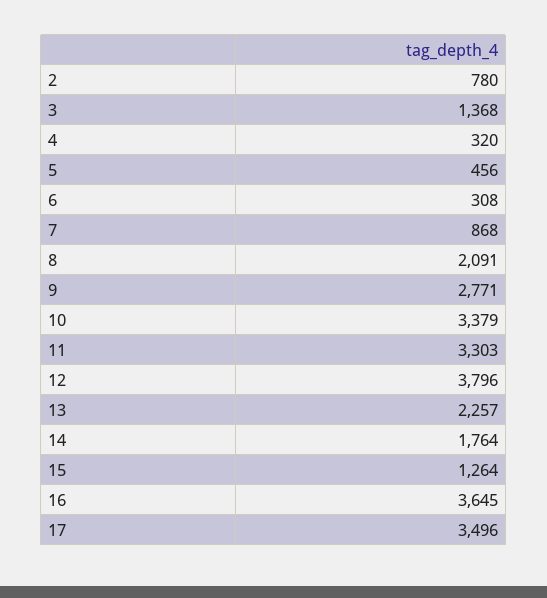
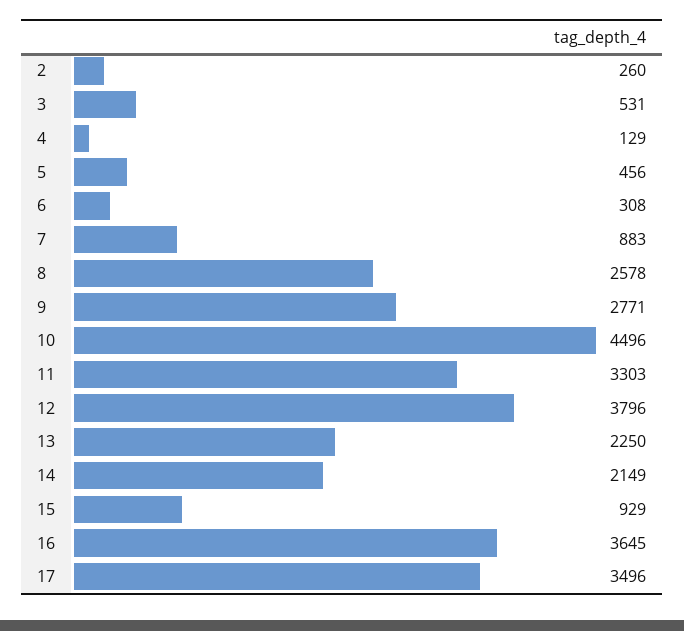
  {
-   "2": 780,
+   "2": 260,
-   "3": 1368,
+   "3": 531,
-   "4": 320,
+   "4": 129,
    "5": 456,
    "6": 308,
-   "7": 868,
+   "7": 883,
-   "8": 2091,
+   "8": 2578,
    "9": 2771,
-   "10": 3379,
+   "10": 4496,
    "11": 3303,
    "12": 3796,
-   "13": 2257,
+   "13": 2250,
-   "14": 1764,
+   "14": 2149,
-   "15": 1264,
+   "15": 929,
    "16": 3645,
    "17": 3496
  }

